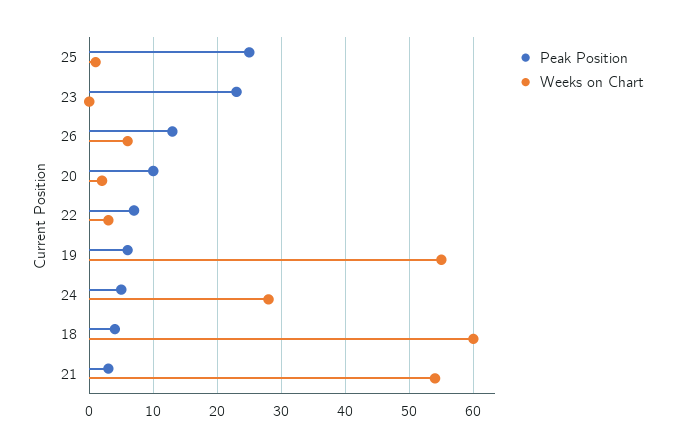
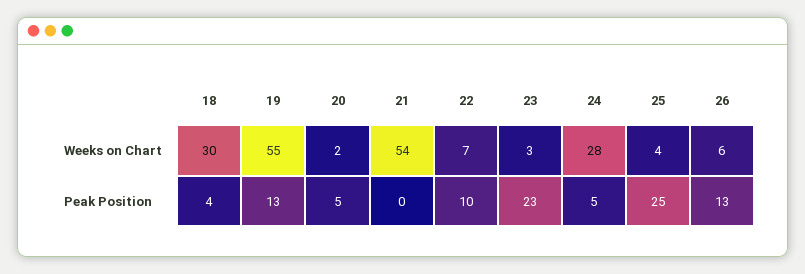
  {
    "Peak Position": {
      "25": 25,
      "23": 23,
      "26": 13,
-     "20": 10,
+     "20": 5,
-     "22": 7,
+     "22": 10,
-     "19": 6,
+     "19": 13,
      "24": 5,
      "18": 4,
-     "21": 3
+     "21": 0
    },
    "Weeks on Chart": {
-     "25": 1,
+     "25": 4,
-     "23": 0,
+     "23": 3,
      "26": 6,
      "20": 2,
-     "22": 3,
+     "22": 7,
      "19": 55,
      "24": 28,
-     "18": 60,
+     "18": 30,
      "21": 54
    }
  }

